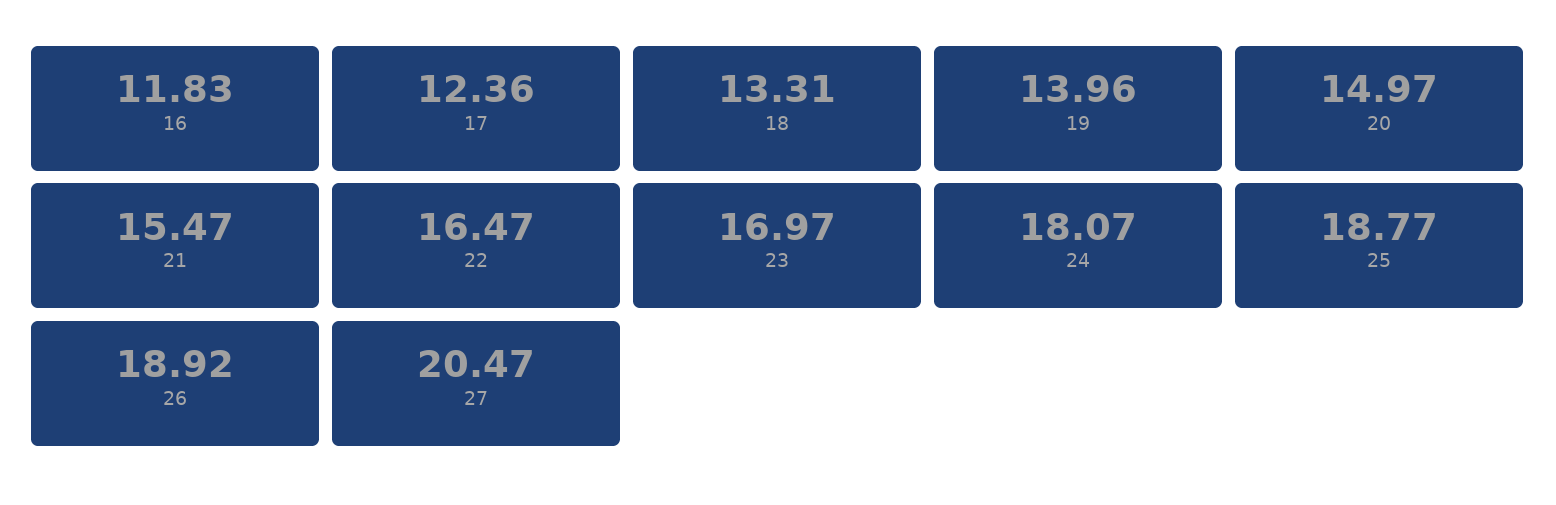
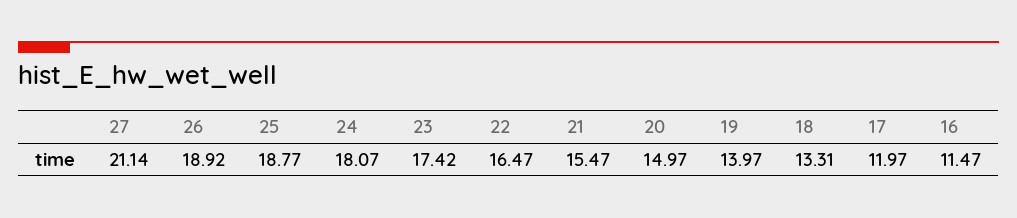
  {
-   "16": 11.83,
+   "16": 11.47,
-   "17": 12.36,
+   "17": 11.97,
    "18": 13.31,
-   "19": 13.96,
+   "19": 13.97,
    "20": 14.97,
    "21": 15.47,
    "22": 16.47,
-   "23": 16.97,
+   "23": 17.42,
    "24": 18.07,
    "25": 18.77,
    "26": 18.92,
-   "27": 20.47
+   "27": 21.14
  }

